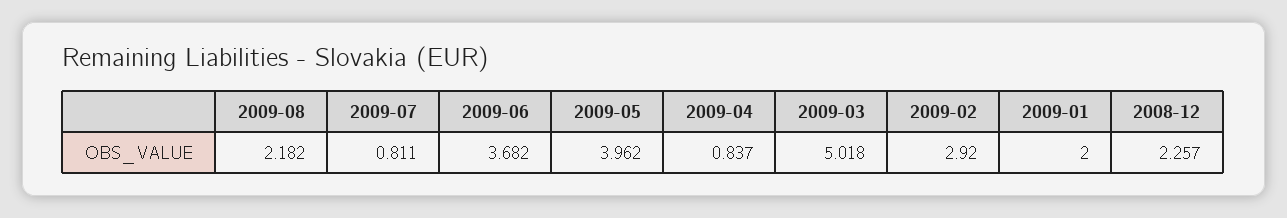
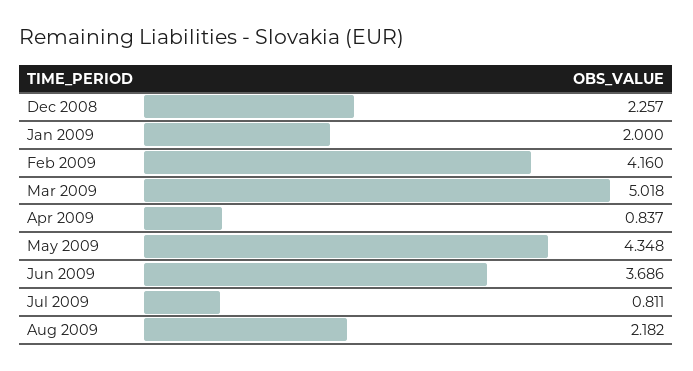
  {
    "2009-08": 2.182,
    "2009-07": 0.811,
-   "2009-06": 3.682,
+   "2009-06": 3.686,
-   "2009-05": 3.962,
+   "2009-05": 4.348,
    "2009-04": 0.837,
    "2009-03": 5.018,
-   "2009-02": 2.92,
+   "2009-02": 4.16,
    "2009-01": 2,
    "2008-12": 2.257
  }

